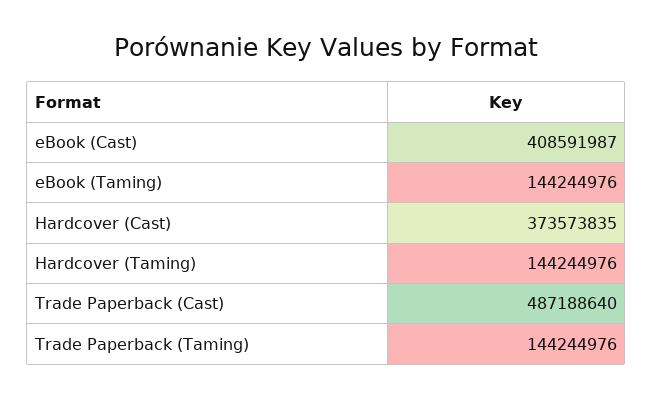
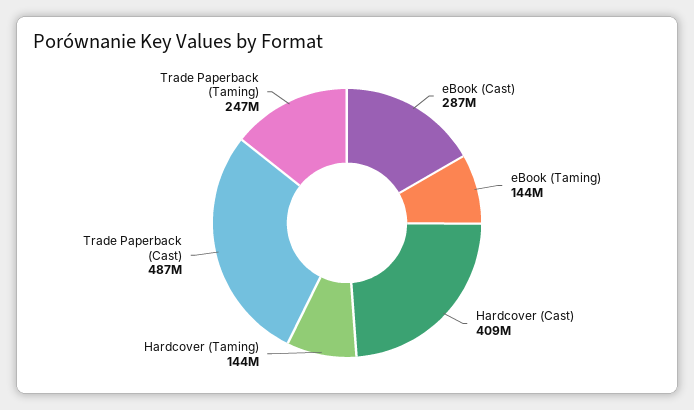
  {
-   "eBook (Cast)": 408591987,
+   "eBook (Cast)": 287000000,
    "eBook (Taming)": 144244976,
-   "Hardcover (Cast)": 373573835,
+   "Hardcover (Cast)": 409000000,
    "Hardcover (Taming)": 144244976,
    "Trade Paperback (Cast)": 487188640,
-   "Trade Paperback (Taming)": 144244976
+   "Trade Paperback (Taming)": 247000000
  }

